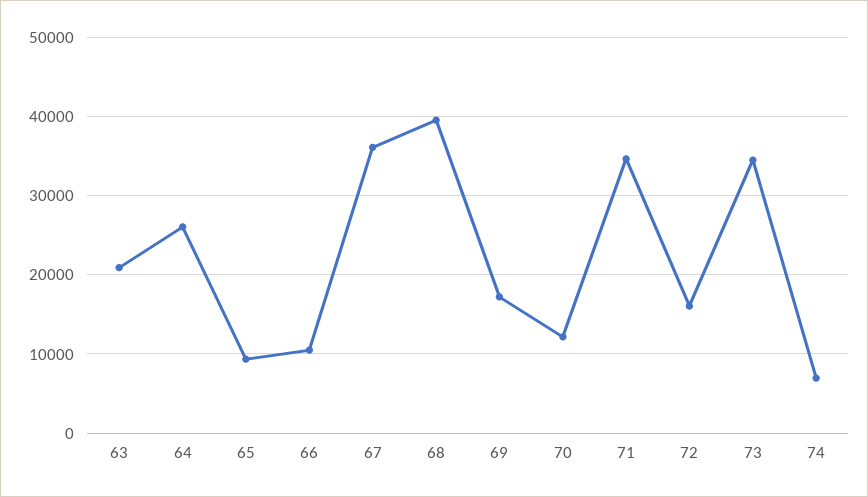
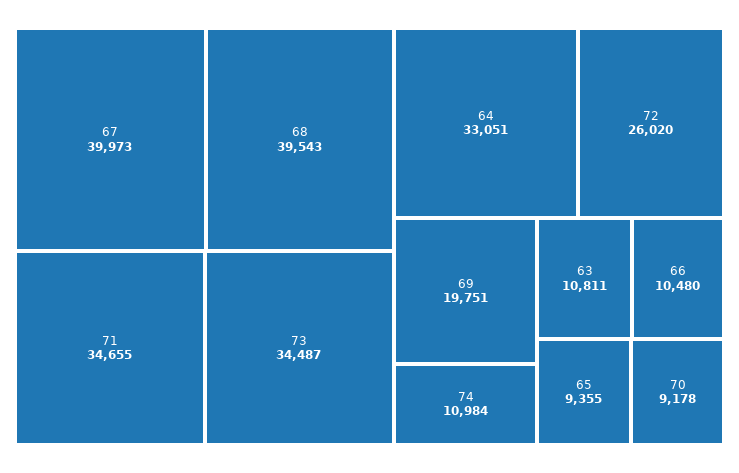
  {
-   "63": 21000,
+   "63": 10811,
-   "64": 26000,
+   "64": 33051,
    "65": 9355,
    "66": 10480,
-   "67": 36000,
+   "67": 39973,
    "68": 39543,
-   "69": 17000,
+   "69": 19751,
-   "70": 12000,
+   "70": 9178,
    "71": 34655,
-   "72": 16000,
+   "72": 26020,
    "73": 34487,
-   "74": 7000
+   "74": 10984
  }

